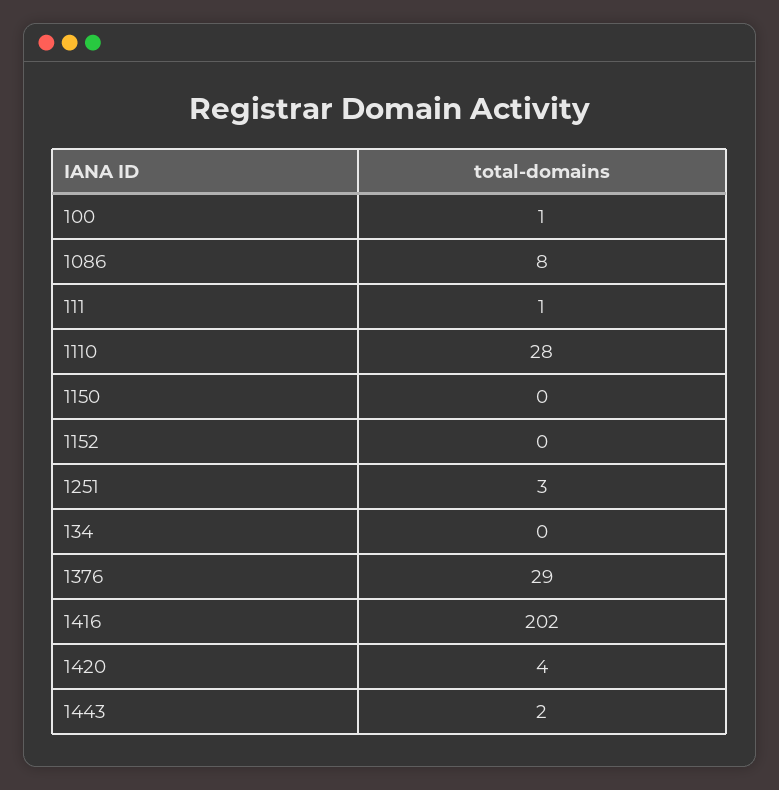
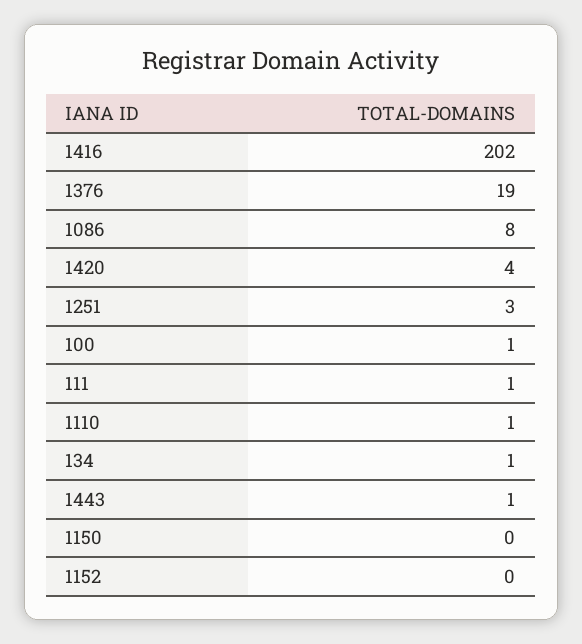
  {
    "100": 1,
    "1086": 8,
    "111": 1,
-   "1110": 28,
+   "1110": 1,
    "1150": 0,
    "1152": 0,
    "1251": 3,
-   "134": 0,
+   "134": 1,
-   "1376": 29,
+   "1376": 19,
    "1416": 202,
    "1420": 4,
-   "1443": 2
+   "1443": 1
  }

